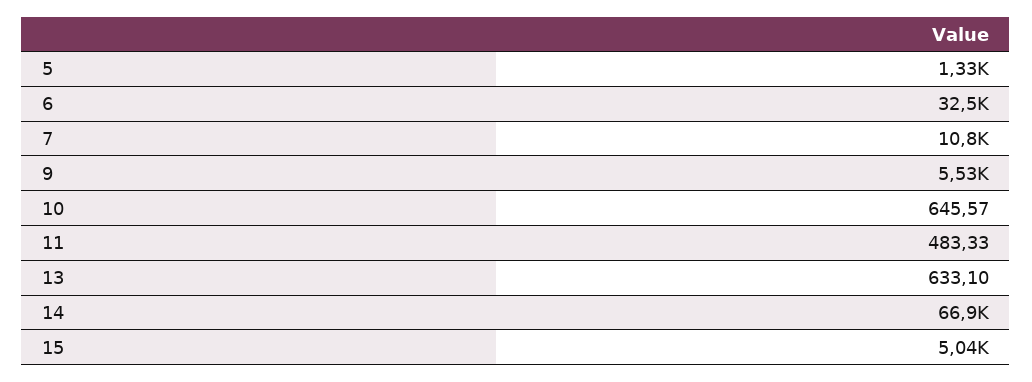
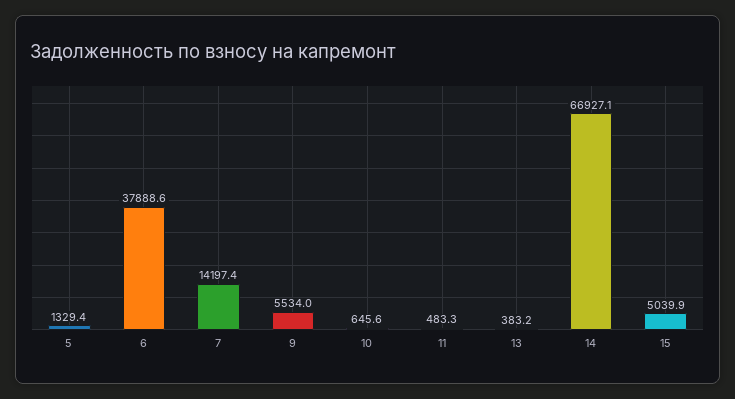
  {
    "5": 1329.4,
-   "6": 32500,
+   "6": 37888.6,
-   "7": 10800,
+   "7": 14197.4,
    "9": 5534,
    "10": 645.57,
    "11": 483.33,
-   "13": 633.1,
+   "13": 383.2,
    "14": 66927.1,
    "15": 5039.9
  }

